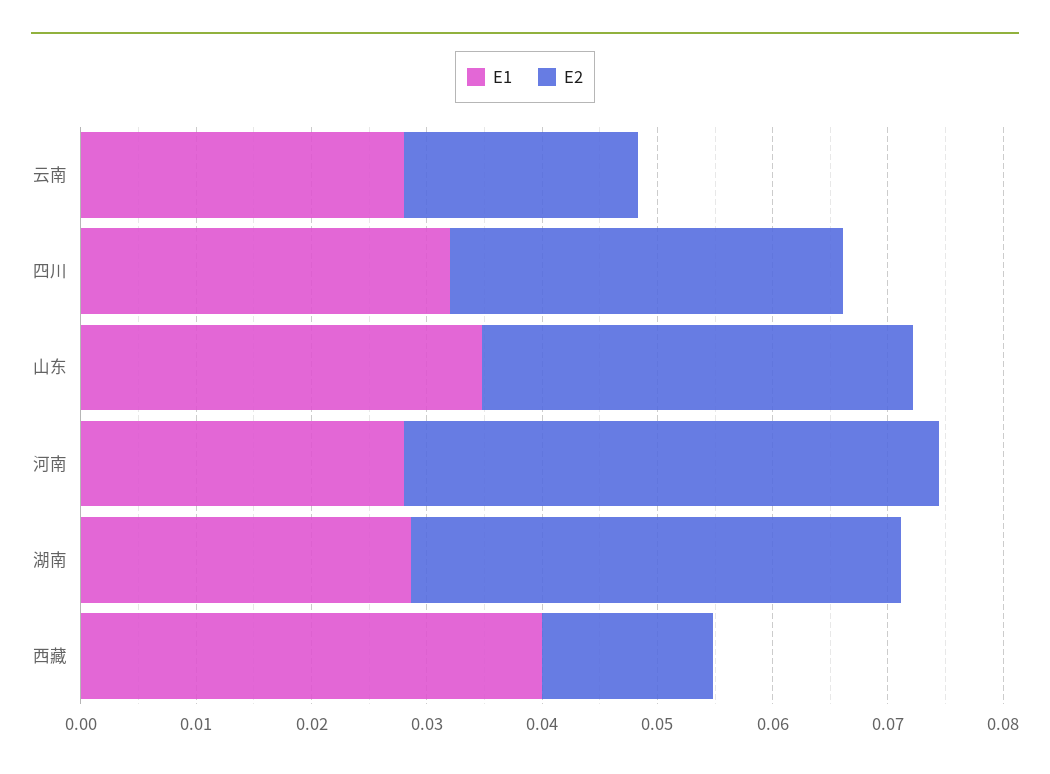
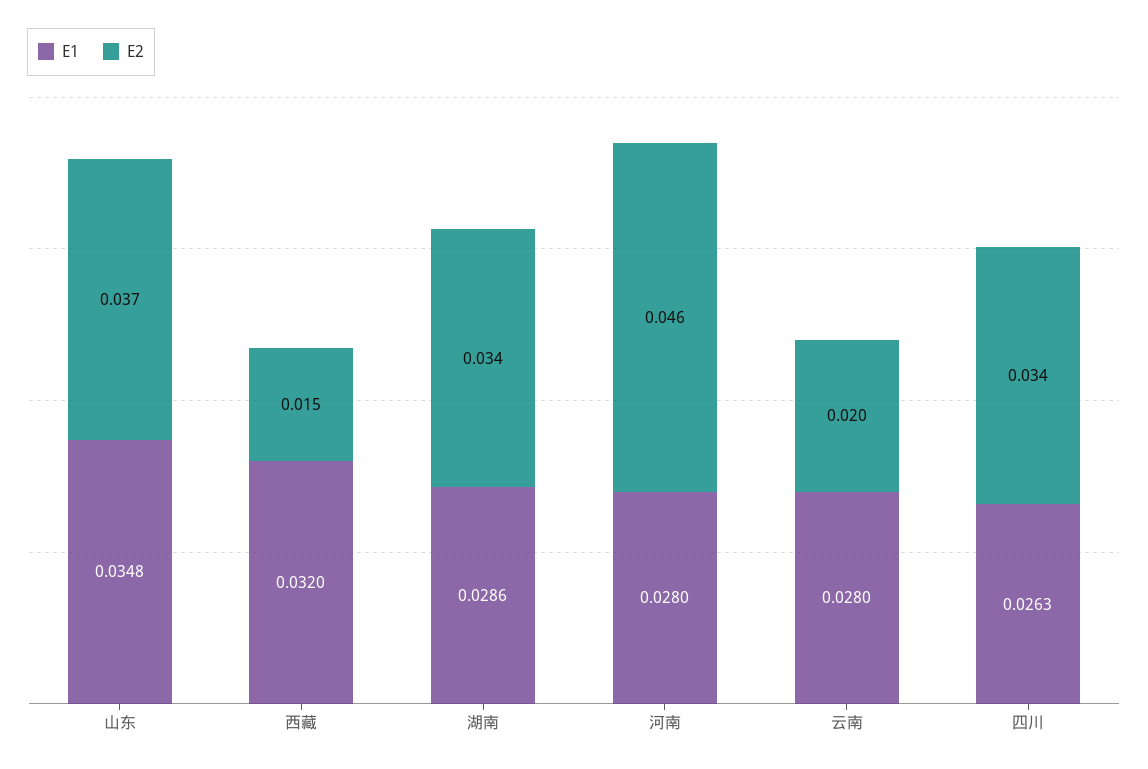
  {
    "E1": {
      "云南": 0.028,
-     "四川": 0.032,
+     "四川": 0.0263,
      "山东": 0.0348,
      "河南": 0.028,
      "湖南": 0.0286,
-     "西藏": 0.04
+     "西藏": 0.032
    },
    "E2": {
      "云南": 0.02,
      "四川": 0.034,
      "山东": 0.037,
      "河南": 0.046,
-     "湖南": 0.042,
+     "湖南": 0.034,
      "西藏": 0.015
    }
  }

